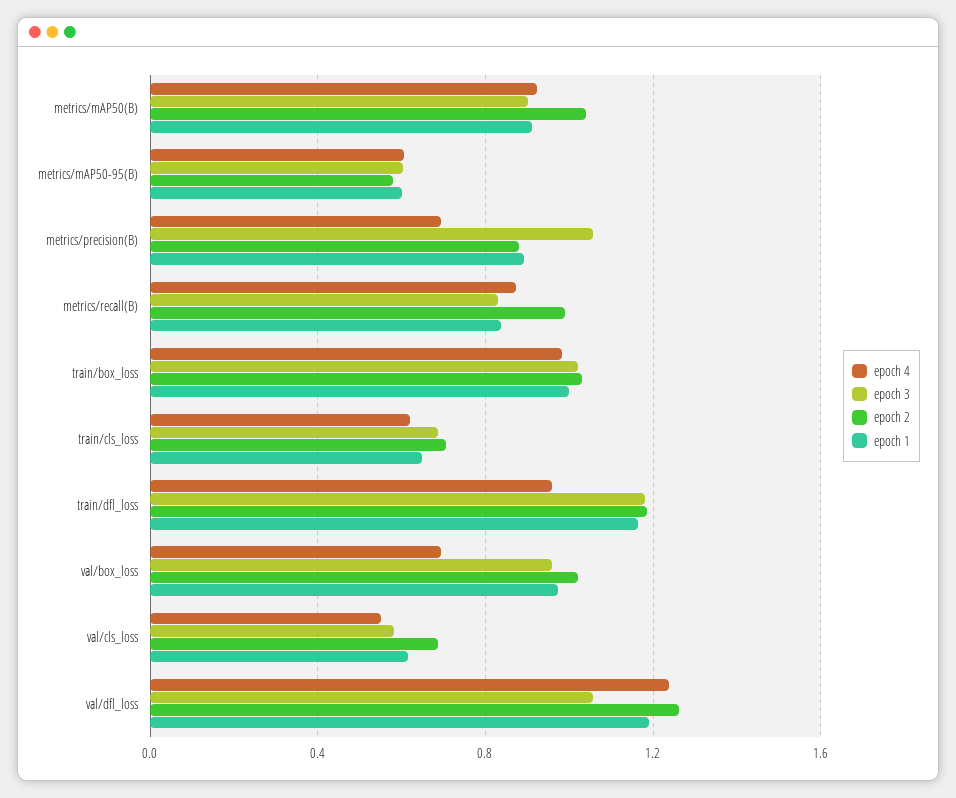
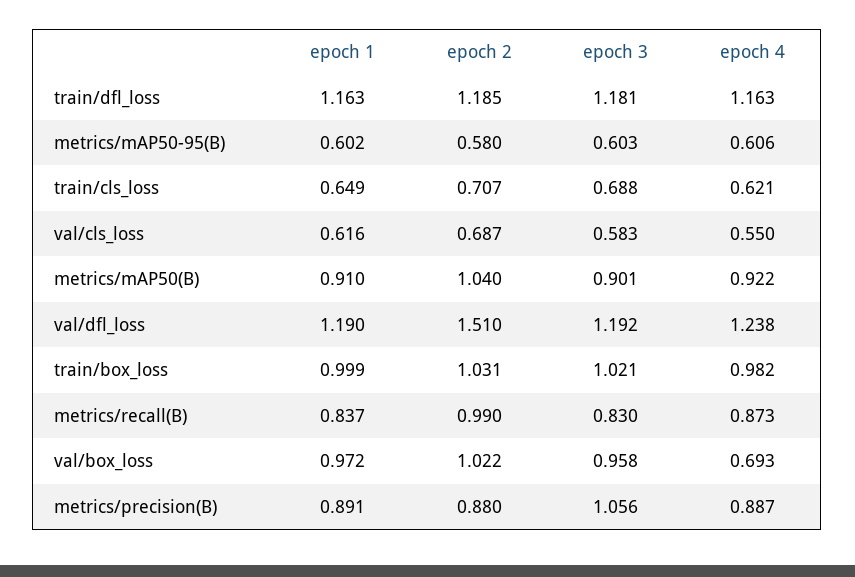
  {
    "epoch 4": {
      "metrics/mAP50(B)": 0.922,
      "metrics/mAP50-95(B)": 0.606,
-     "metrics/precision(B)": 0.7,
+     "metrics/precision(B)": 0.887,
      "metrics/recall(B)": 0.873,
      "train/box_loss": 0.982,
      "train/cls_loss": 0.621,
-     "train/dfl_loss": 0.95,
+     "train/dfl_loss": 1.163,
      "val/box_loss": 0.693,
      "val/cls_loss": 0.55,
      "val/dfl_loss": 1.238
    },
    "epoch 3": {
      "metrics/mAP50(B)": 0.901,
      "metrics/mAP50-95(B)": 0.603,
      "metrics/precision(B)": 1.056,
      "metrics/recall(B)": 0.83,
      "train/box_loss": 1.021,
      "train/cls_loss": 0.688,
      "train/dfl_loss": 1.181,
      "val/box_loss": 0.958,
      "val/cls_loss": 0.583,
-     "val/dfl_loss": 1.05
+     "val/dfl_loss": 1.192
    },
    "epoch 2": {
      "metrics/mAP50(B)": 1.04,
      "metrics/mAP50-95(B)": 0.58,
      "metrics/precision(B)": 0.88,
      "metrics/recall(B)": 0.99,
      "train/box_loss": 1.031,
      "train/cls_loss": 0.707,
      "train/dfl_loss": 1.185,
      "val/box_loss": 1.022,
      "val/cls_loss": 0.687,
-     "val/dfl_loss": 1.25
+     "val/dfl_loss": 1.51
    },
    "epoch 1": {
      "metrics/mAP50(B)": 0.91,
      "metrics/mAP50-95(B)": 0.602,
      "metrics/precision(B)": 0.891,
      "metrics/recall(B)": 0.837,
      "train/box_loss": 0.999,
      "train/cls_loss": 0.649,
      "train/dfl_loss": 1.163,
      "val/box_loss": 0.972,
      "val/cls_loss": 0.616,
      "val/dfl_loss": 1.19
    }
  }

